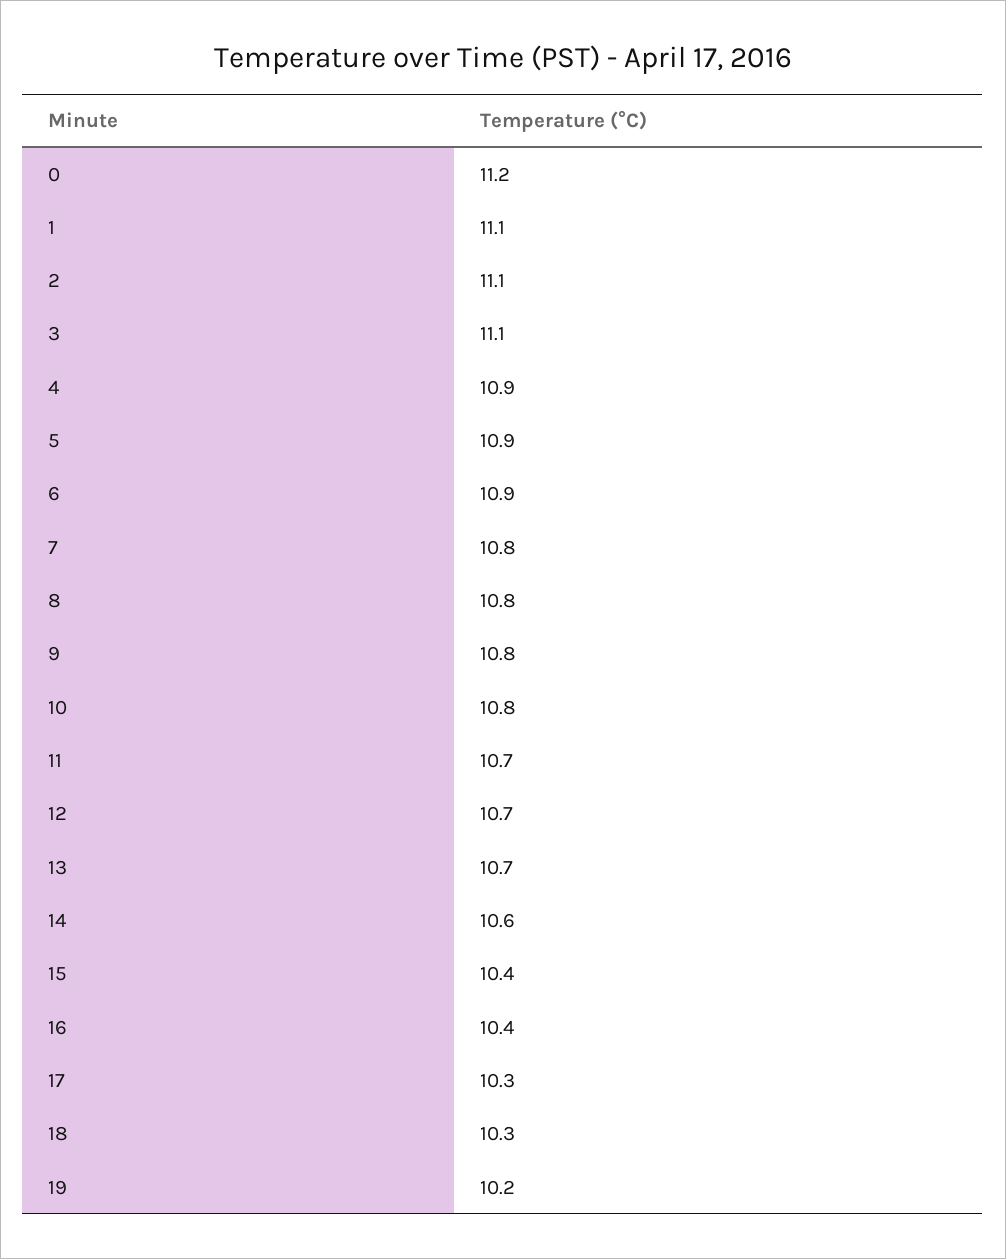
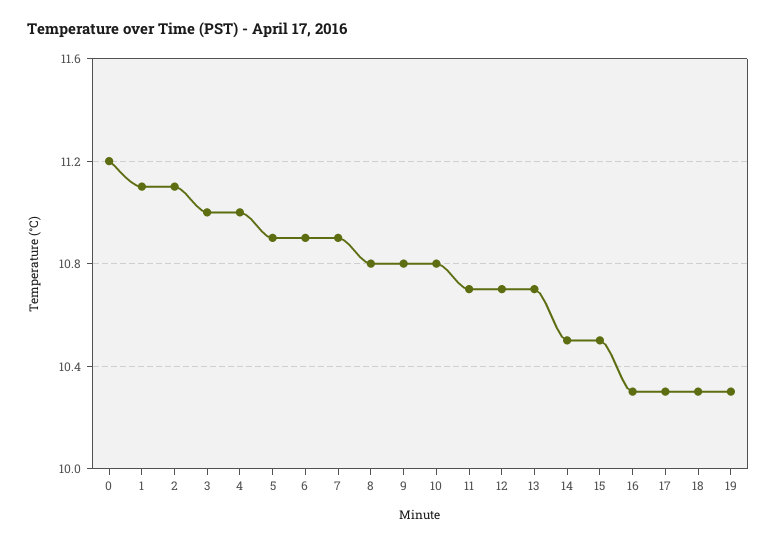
  {
    "0": 11.2,
    "1": 11.1,
    "2": 11.1,
-   "3": 11.1,
+   "3": 11,
-   "4": 10.9,
+   "4": 11,
    "5": 10.9,
    "6": 10.9,
-   "7": 10.8,
+   "7": 10.9,
    "8": 10.8,
    "9": 10.8,
    "10": 10.8,
    "11": 10.7,
    "12": 10.7,
    "13": 10.7,
-   "14": 10.6,
+   "14": 10.5,
-   "15": 10.4,
+   "15": 10.5,
-   "16": 10.4,
+   "16": 10.3,
    "17": 10.3,
    "18": 10.3,
-   "19": 10.2
+   "19": 10.3
  }

